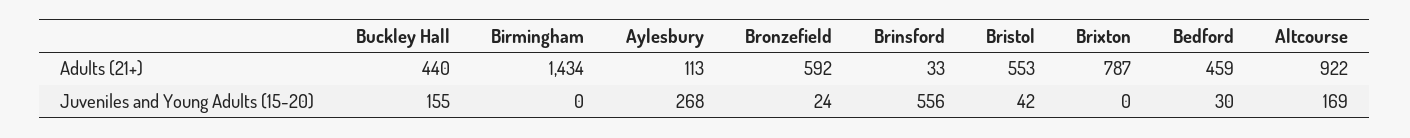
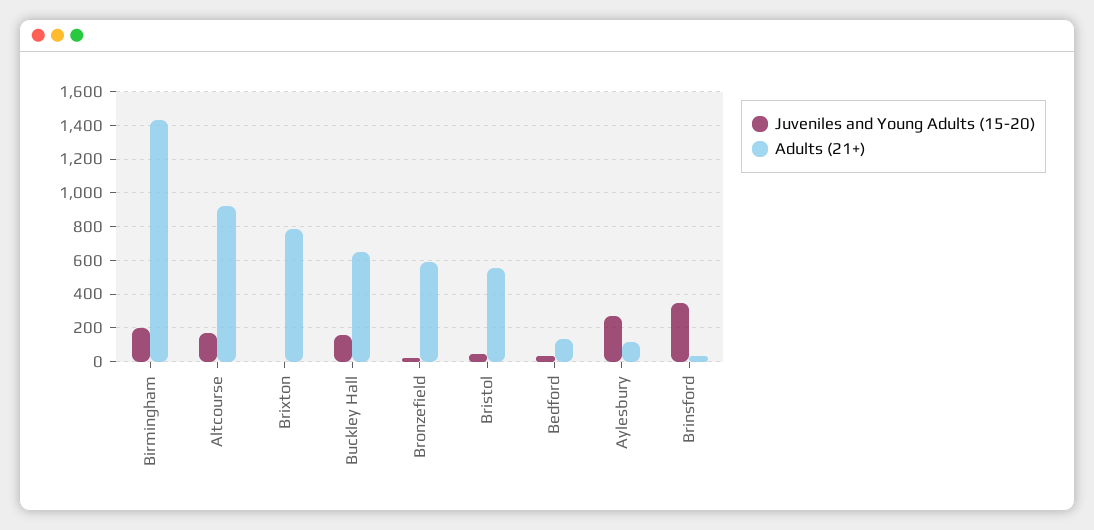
  {
    "Adults (21+)": {
-     "Buckley Hall": 440,
+     "Buckley Hall": 650,
      "Birmingham": 1434,
      "Aylesbury": 113,
      "Bronzefield": 592,
      "Brinsford": 33,
      "Bristol": 553,
      "Brixton": 787,
-     "Bedford": 459,
+     "Bedford": 150,
      "Altcourse": 922
    },
    "Juveniles and Young Adults (15-20)": {
      "Buckley Hall": 155,
-     "Birmingham": 0,
+     "Birmingham": 200,
      "Aylesbury": 268,
      "Bronzefield": 24,
-     "Brinsford": 556,
+     "Brinsford": 350,
      "Bristol": 42,
      "Brixton": 0,
      "Bedford": 30,
      "Altcourse": 169
    }
  }

